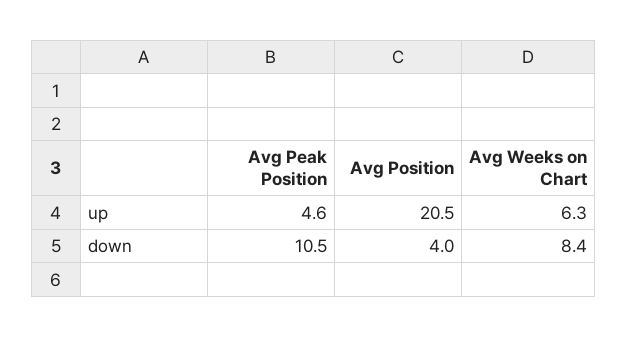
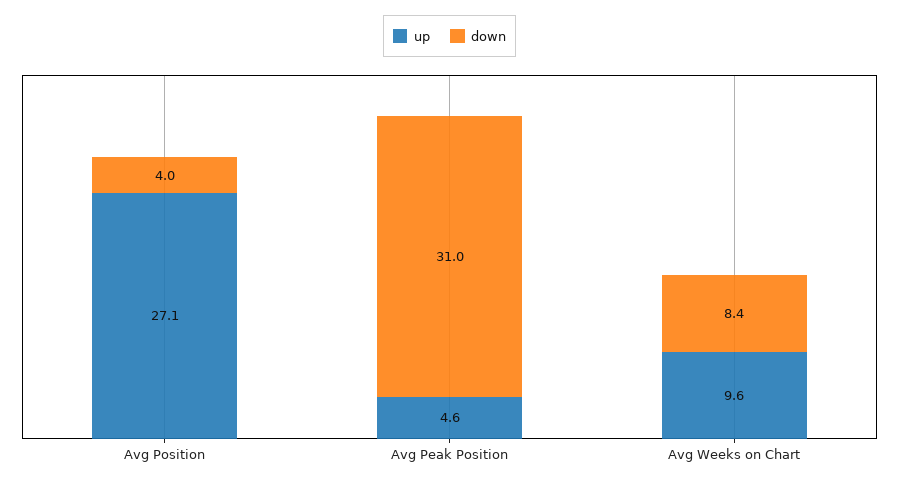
  {
    "up": {
      "Avg Peak Position": 4.6,
-     "Avg Position": 20.5,
+     "Avg Position": 27.1,
-     "Avg Weeks on Chart": 6.3
+     "Avg Weeks on Chart": 9.6
    },
    "down": {
-     "Avg Peak Position": 10.5,
+     "Avg Peak Position": 31,
      "Avg Position": 4,
      "Avg Weeks on Chart": 8.4
    }
  }

